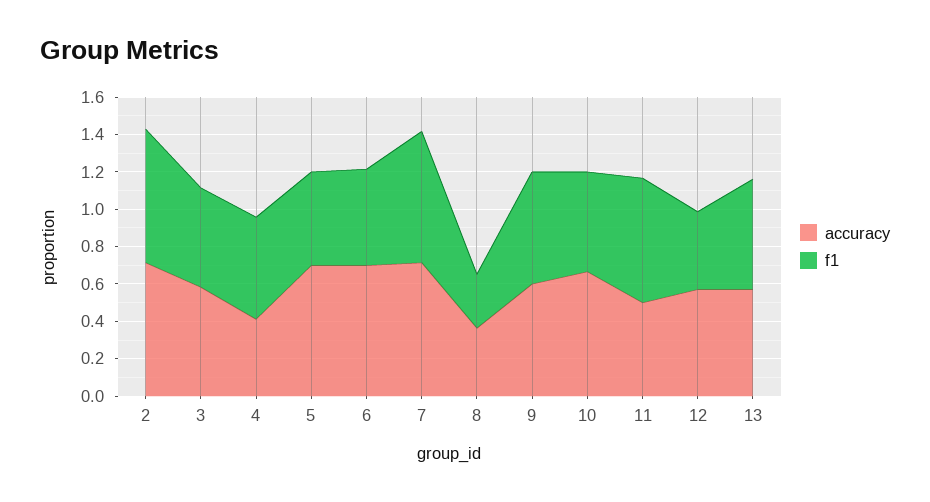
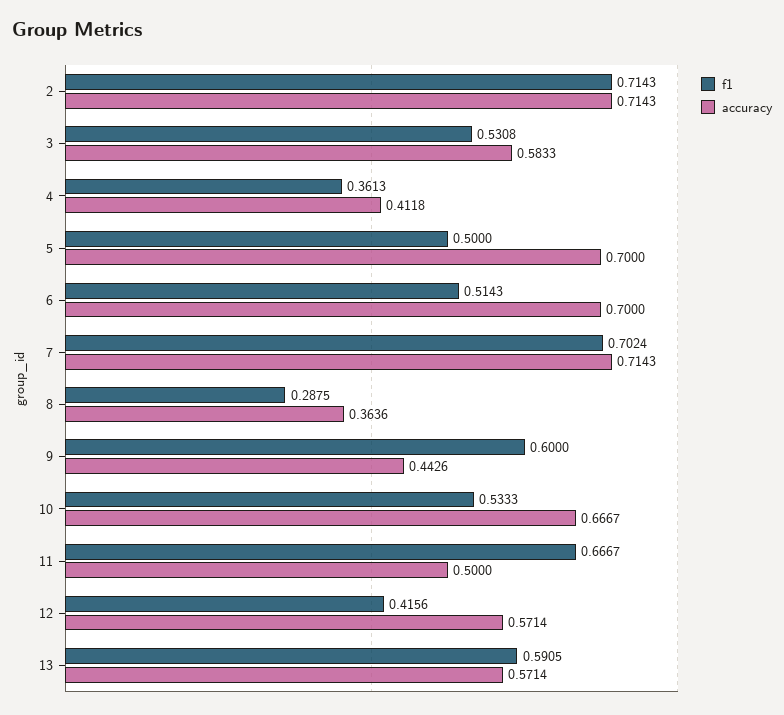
  {
    "accuracy": {
      "2": 0.7143,
      "3": 0.5833,
      "4": 0.4118,
      "5": 0.7,
      "6": 0.7,
      "7": 0.7143,
      "8": 0.3636,
-     "9": 0.6,
+     "9": 0.4426,
      "10": 0.6667,
      "11": 0.5,
      "12": 0.5714,
      "13": 0.5714
    },
    "f1": {
      "2": 0.7143,
      "3": 0.5308,
-     "4": 0.55,
+     "4": 0.3613,
      "5": 0.5,
      "6": 0.5143,
      "7": 0.7024,
      "8": 0.2875,
      "9": 0.6,
      "10": 0.5333,
      "11": 0.6667,
      "12": 0.4156,
      "13": 0.5905
    }
  }

